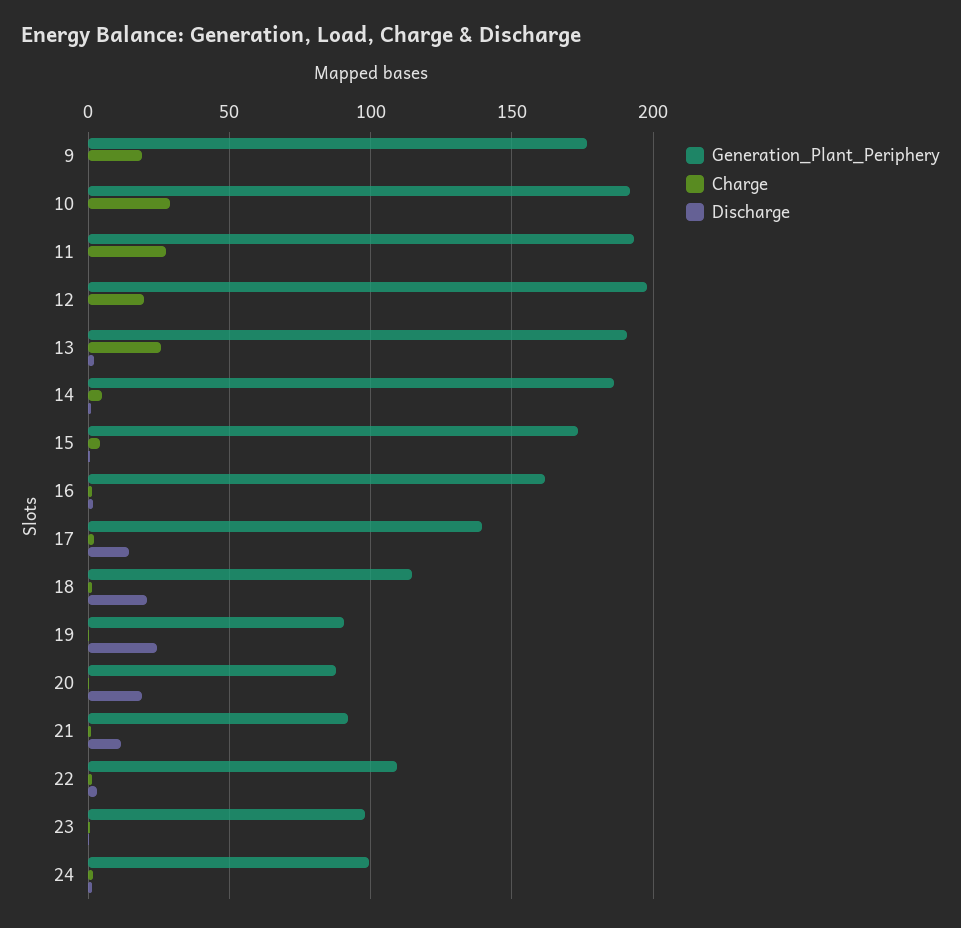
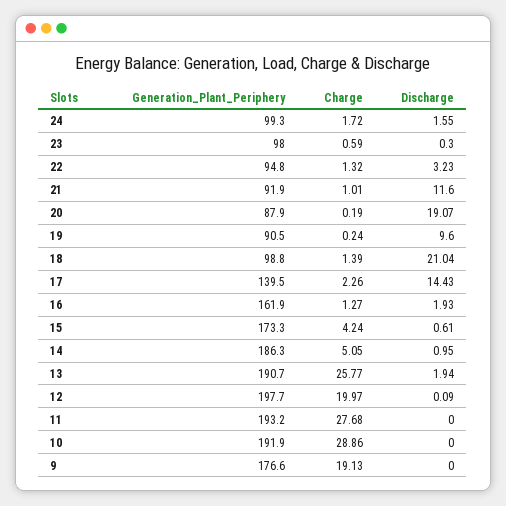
  {
    "Generation_Plant_Periphery": {
      "9": 176.6,
      "10": 191.9,
      "11": 193.2,
      "12": 197.7,
      "13": 190.7,
      "14": 186.3,
      "15": 173.3,
      "16": 161.9,
      "17": 139.5,
-     "18": 115,
+     "18": 98.8,
      "19": 90.5,
      "20": 87.9,
      "21": 91.9,
-     "22": 110,
+     "22": 94.8,
      "23": 98,
      "24": 99.3
    },
    "Charge": {
      "9": 19.13,
      "10": 28.86,
      "11": 27.68,
      "12": 19.97,
      "13": 25.77,
      "14": 5.05,
      "15": 4.24,
      "16": 1.27,
      "17": 2.26,
      "18": 1.39,
      "19": 0.24,
      "20": 0.19,
      "21": 1.01,
      "22": 1.32,
      "23": 0.59,
      "24": 1.72
    },
    "Discharge": {
      "9": 0,
      "10": 0,
      "11": 0,
      "12": 0.09,
      "13": 1.94,
      "14": 0.95,
      "15": 0.61,
      "16": 1.93,
      "17": 14.43,
      "18": 21.04,
-     "19": 25,
+     "19": 9.6,
      "20": 19.07,
      "21": 11.6,
      "22": 3.23,
      "23": 0.3,
      "24": 1.55
    }
  }

